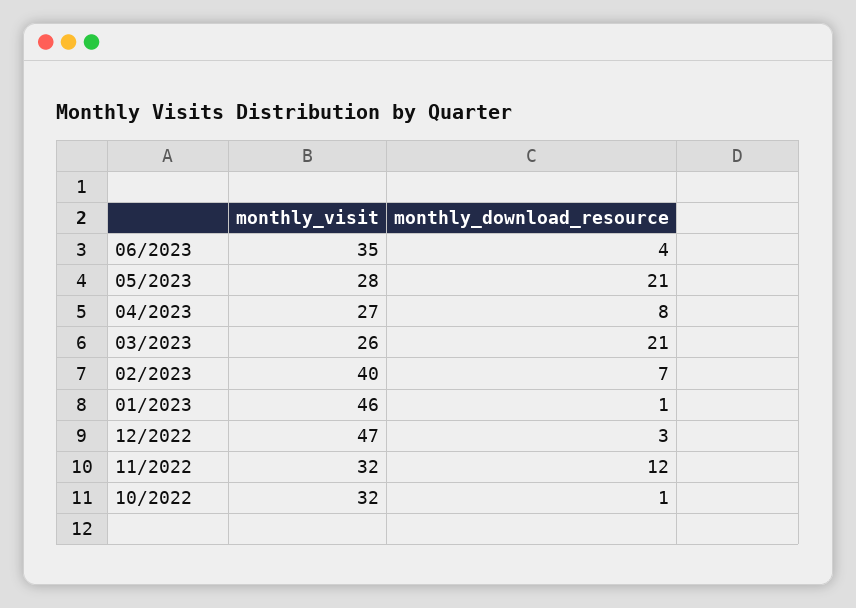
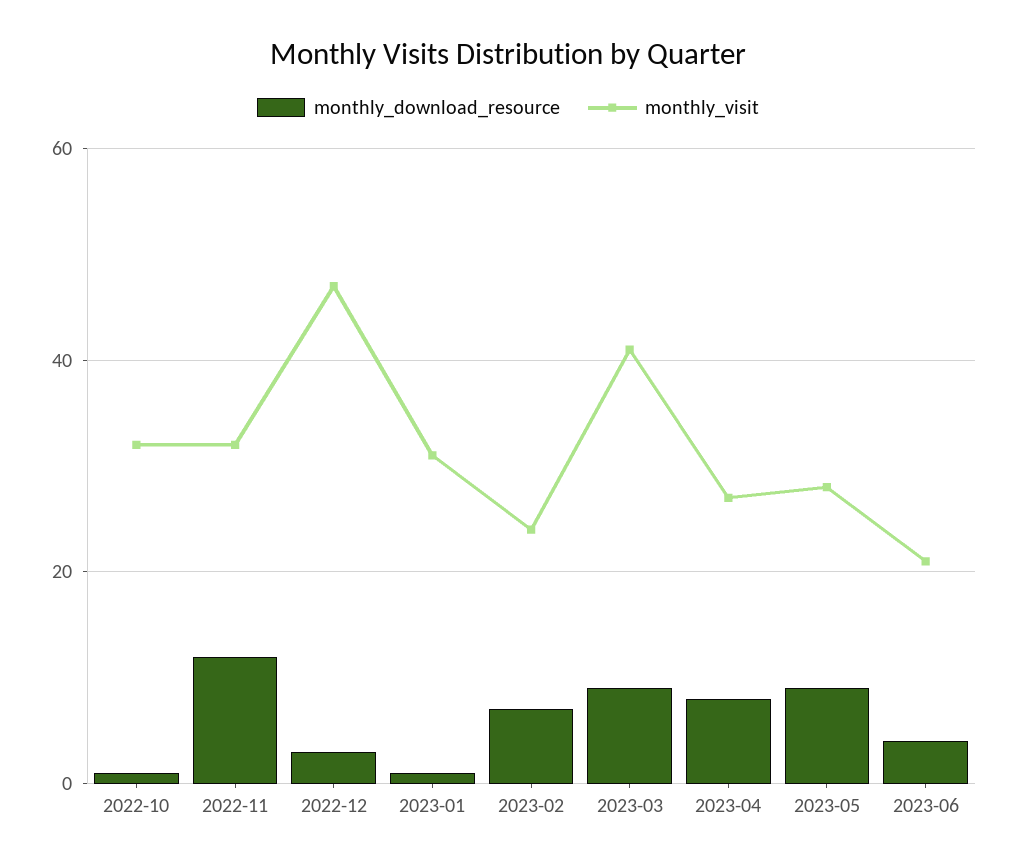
  {
    "monthly_visit": {
-     "06/2023": 35,
+     "06/2023": 20,
      "05/2023": 28,
      "04/2023": 27,
-     "03/2023": 26,
+     "03/2023": 40,
-     "02/2023": 40,
+     "02/2023": 25,
-     "01/2023": 46,
+     "01/2023": 30,
      "12/2022": 47,
      "11/2022": 32,
      "10/2022": 32
    },
    "monthly_download_resource": {
      "06/2023": 4,
-     "05/2023": 21,
+     "05/2023": 10,
      "04/2023": 8,
-     "03/2023": 21,
+     "03/2023": 10,
      "02/2023": 7,
      "01/2023": 1,
      "12/2022": 3,
      "11/2022": 12,
      "10/2022": 1
    }
  }

